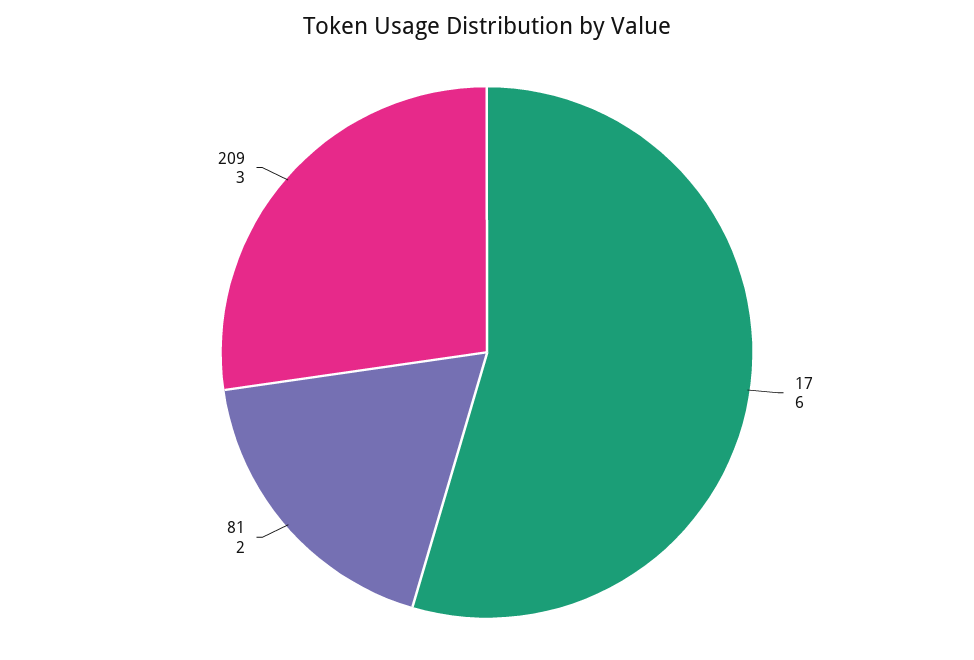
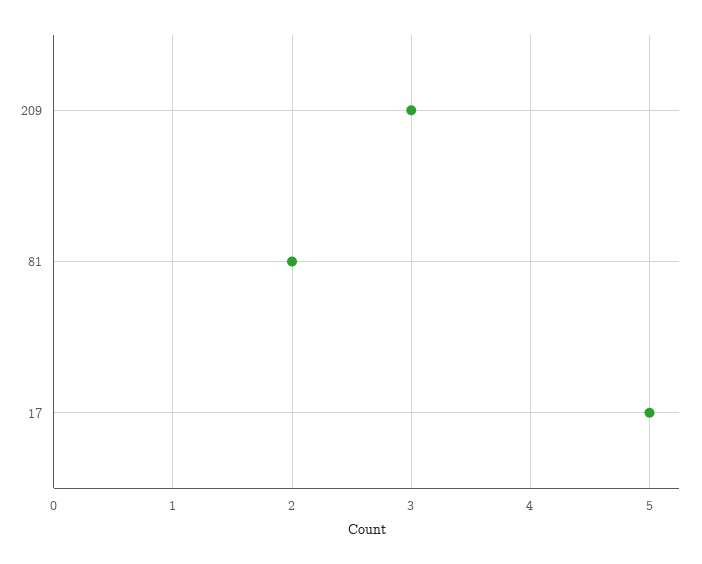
  {
-   "17": 6,
+   "17": 5,
    "81": 2,
    "209": 3
  }

